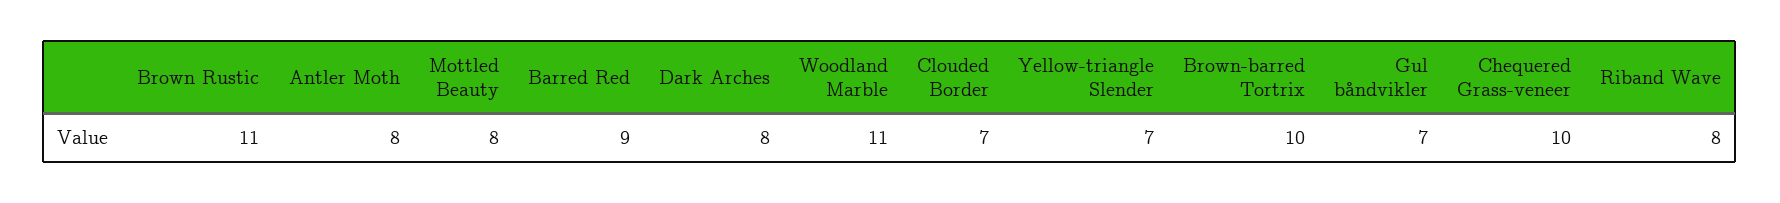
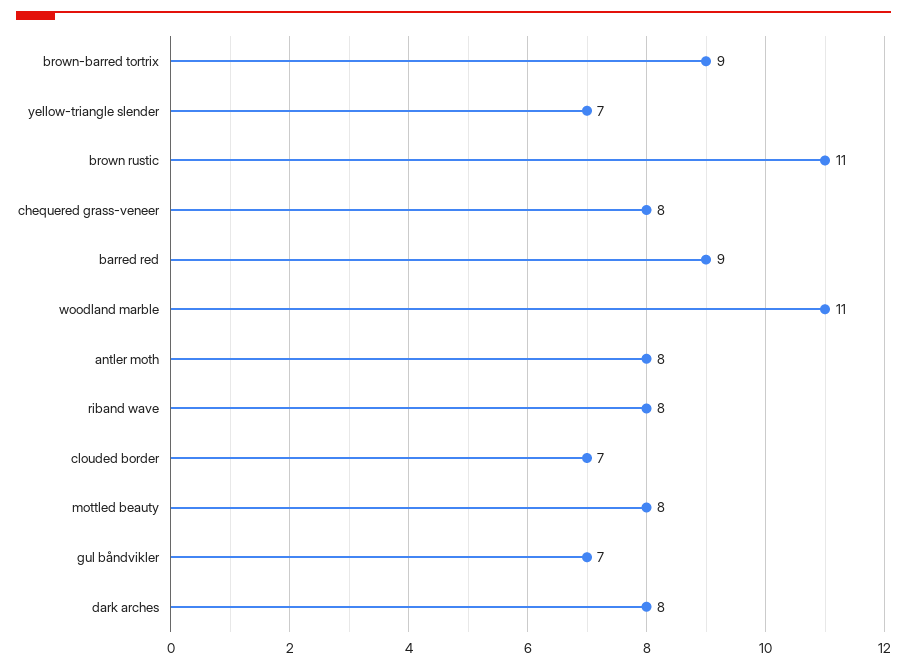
  {
    "Brown Rustic": 11,
    "Antler Moth": 8,
    "Mottled Beauty": 8,
    "Barred Red": 9,
    "Dark Arches": 8,
    "Woodland Marble": 11,
    "Clouded Border": 7,
    "Yellow-triangle Slender": 7,
-   "Brown-barred Tortrix": 10,
+   "Brown-barred Tortrix": 9,
    "Gul båndvikler": 7,
-   "Chequered Grass-veneer": 10,
+   "Chequered Grass-veneer": 8,
    "Riband Wave": 8
  }

